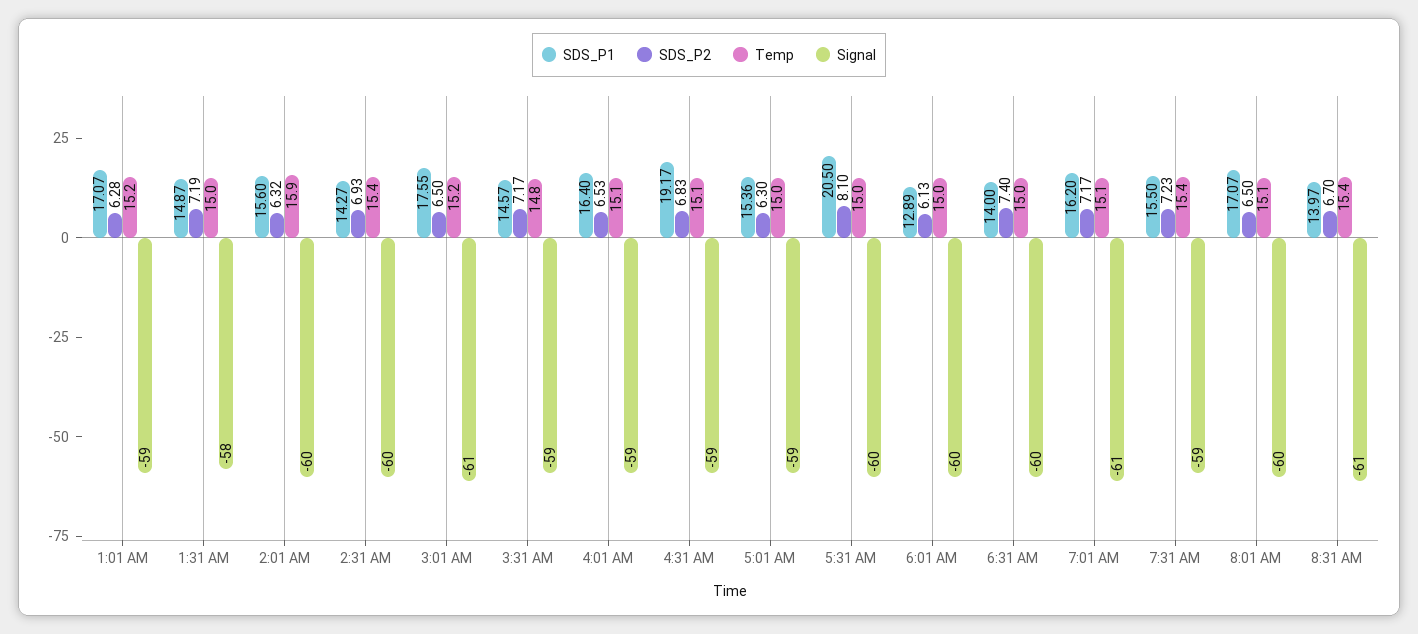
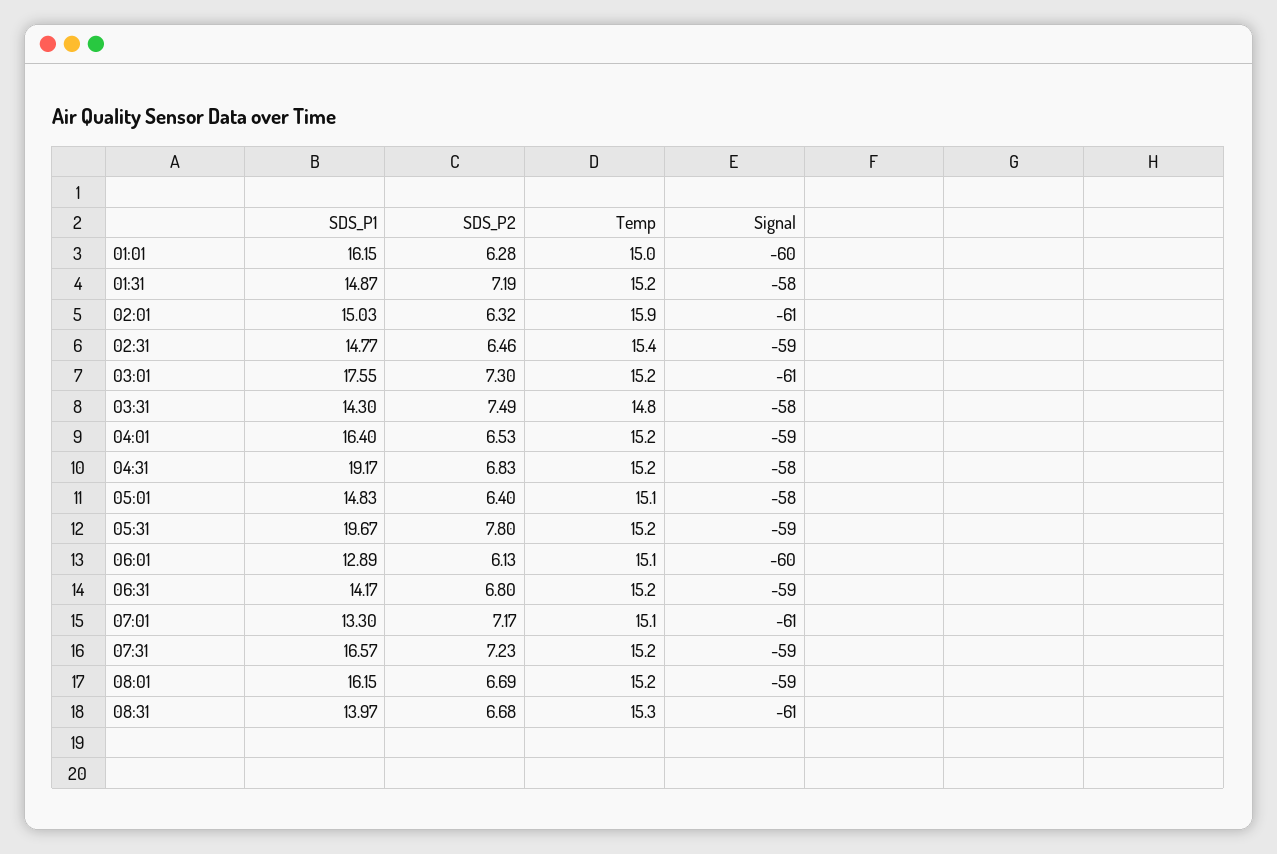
  {
    "SDS_P1": {
-     "1:01 AM": 17.07,
+     "1:01 AM": 16.15,
      "1:31 AM": 14.87,
-     "2:01 AM": 15.6,
+     "2:01 AM": 15.03,
-     "2:31 AM": 14.27,
+     "2:31 AM": 14.77,
      "3:01 AM": 17.55,
-     "3:31 AM": 14.57,
+     "3:31 AM": 14.3,
      "4:01 AM": 16.4,
      "4:31 AM": 19.17,
-     "5:01 AM": 15.36,
+     "5:01 AM": 14.83,
-     "5:31 AM": 20.5,
+     "5:31 AM": 19.67,
      "6:01 AM": 12.89,
-     "6:31 AM": 14,
+     "6:31 AM": 14.17,
-     "7:01 AM": 16.2,
+     "7:01 AM": 13.3,
-     "7:31 AM": 15.5,
+     "7:31 AM": 16.57,
-     "8:01 AM": 17.07,
+     "8:01 AM": 16.15,
      "8:31 AM": 13.97
    },
    "SDS_P2": {
      "1:01 AM": 6.28,
      "1:31 AM": 7.19,
      "2:01 AM": 6.32,
-     "2:31 AM": 6.93,
+     "2:31 AM": 6.46,
-     "3:01 AM": 6.5,
+     "3:01 AM": 7.3,
-     "3:31 AM": 7.17,
+     "3:31 AM": 7.49,
      "4:01 AM": 6.53,
      "4:31 AM": 6.83,
-     "5:01 AM": 6.3,
+     "5:01 AM": 6.4,
-     "5:31 AM": 8.1,
+     "5:31 AM": 7.8,
      "6:01 AM": 6.13,
-     "6:31 AM": 7.4,
+     "6:31 AM": 6.8,
      "7:01 AM": 7.17,
      "7:31 AM": 7.23,
-     "8:01 AM": 6.5,
+     "8:01 AM": 6.69,
-     "8:31 AM": 6.7
+     "8:31 AM": 6.68
    },
    "Temp": {
-     "1:01 AM": 15.2,
+     "1:01 AM": 15,
-     "1:31 AM": 15,
+     "1:31 AM": 15.2,
      "2:01 AM": 15.9,
      "2:31 AM": 15.4,
      "3:01 AM": 15.2,
      "3:31 AM": 14.8,
-     "4:01 AM": 15.1,
+     "4:01 AM": 15.2,
-     "4:31 AM": 15.1,
+     "4:31 AM": 15.2,
-     "5:01 AM": 15,
+     "5:01 AM": 15.1,
-     "5:31 AM": 15,
+     "5:31 AM": 15.2,
-     "6:01 AM": 15,
+     "6:01 AM": 15.1,
-     "6:31 AM": 15,
+     "6:31 AM": 15.2,
      "7:01 AM": 15.1,
-     "7:31 AM": 15.4,
+     "7:31 AM": 15.2,
-     "8:01 AM": 15.1,
+     "8:01 AM": 15.2,
-     "8:31 AM": 15.4
+     "8:31 AM": 15.3
    },
    "Signal": {
-     "1:01 AM": -59,
+     "1:01 AM": -60,
      "1:31 AM": -58,
-     "2:01 AM": -60,
+     "2:01 AM": -61,
-     "2:31 AM": -60,
+     "2:31 AM": -59,
      "3:01 AM": -61,
-     "3:31 AM": -59,
+     "3:31 AM": -58,
      "4:01 AM": -59,
-     "4:31 AM": -59,
+     "4:31 AM": -58,
-     "5:01 AM": -59,
+     "5:01 AM": -58,
-     "5:31 AM": -60,
+     "5:31 AM": -59,
      "6:01 AM": -60,
-     "6:31 AM": -60,
+     "6:31 AM": -59,
      "7:01 AM": -61,
      "7:31 AM": -59,
-     "8:01 AM": -60,
+     "8:01 AM": -59,
      "8:31 AM": -61
    }
  }

